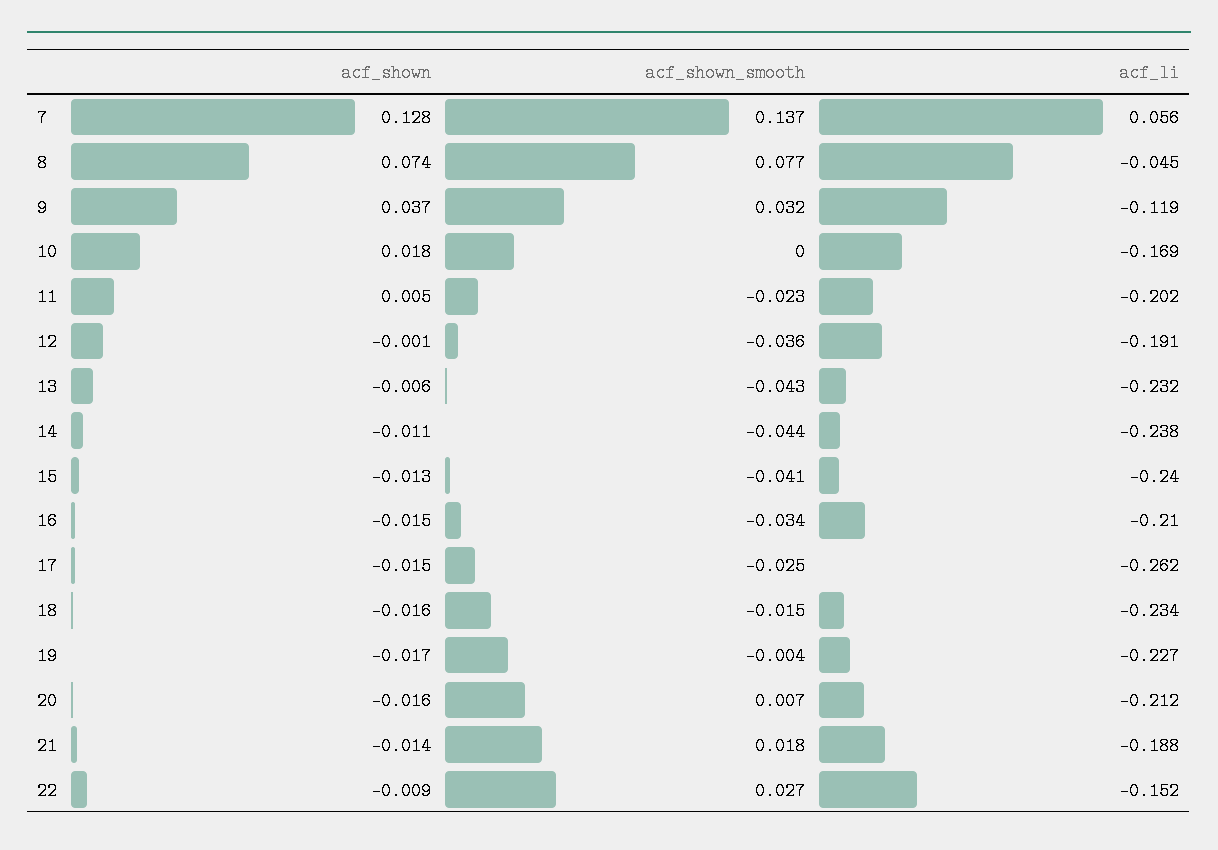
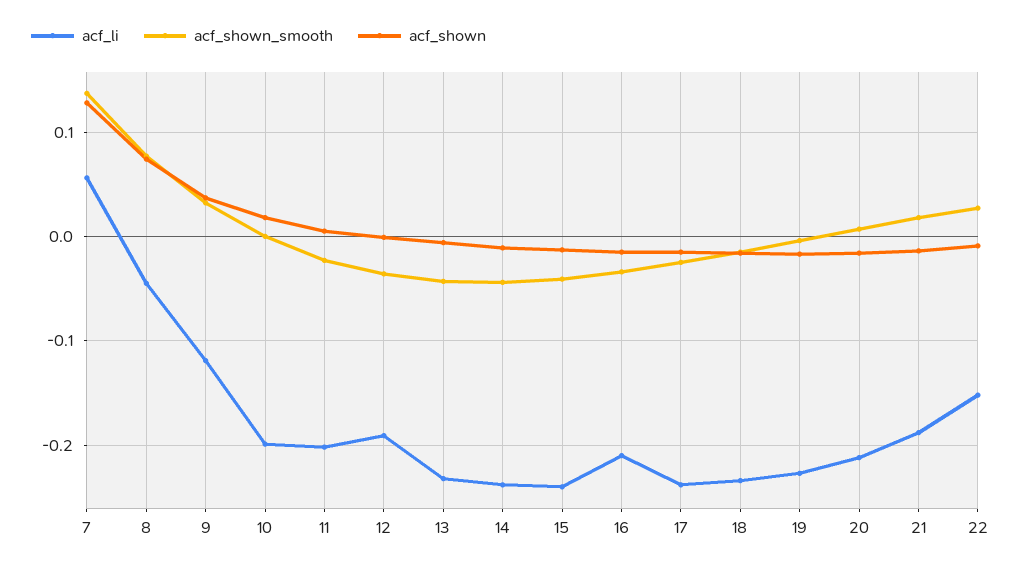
  {
    "acf_shown": {
      "7": 0.128,
      "8": 0.074,
      "9": 0.037,
      "10": 0.018,
      "11": 0.005,
      "12": -0.001,
      "13": -0.006,
      "14": -0.011,
      "15": -0.013,
      "16": -0.015,
      "17": -0.015,
      "18": -0.016,
      "19": -0.017,
      "20": -0.016,
      "21": -0.014,
      "22": -0.009
    },
    "acf_shown_smooth": {
      "7": 0.137,
      "8": 0.077,
      "9": 0.032,
      "10": 0,
      "11": -0.023,
      "12": -0.036,
      "13": -0.043,
      "14": -0.044,
      "15": -0.041,
      "16": -0.034,
      "17": -0.025,
      "18": -0.015,
      "19": -0.004,
      "20": 0.007,
      "21": 0.018,
      "22": 0.027
    },
    "acf_li": {
      "7": 0.056,
      "8": -0.045,
      "9": -0.119,
-     "10": -0.169,
+     "10": -0.2,
      "11": -0.202,
      "12": -0.191,
      "13": -0.232,
      "14": -0.238,
      "15": -0.24,
      "16": -0.21,
-     "17": -0.262,
+     "17": -0.24,
      "18": -0.234,
      "19": -0.227,
      "20": -0.212,
      "21": -0.188,
      "22": -0.152
    }
  }

